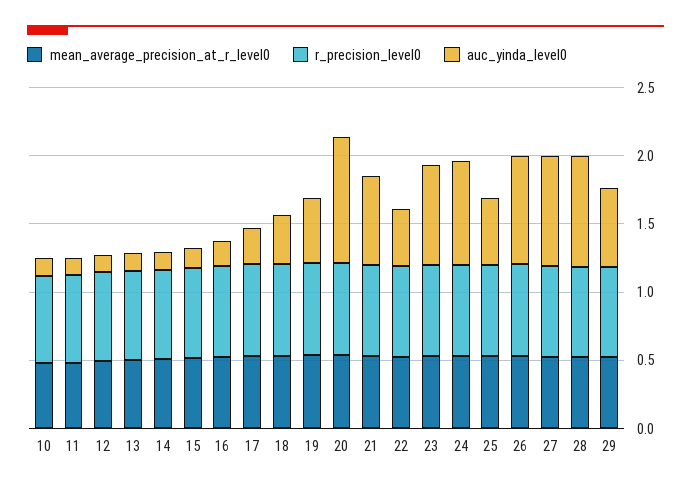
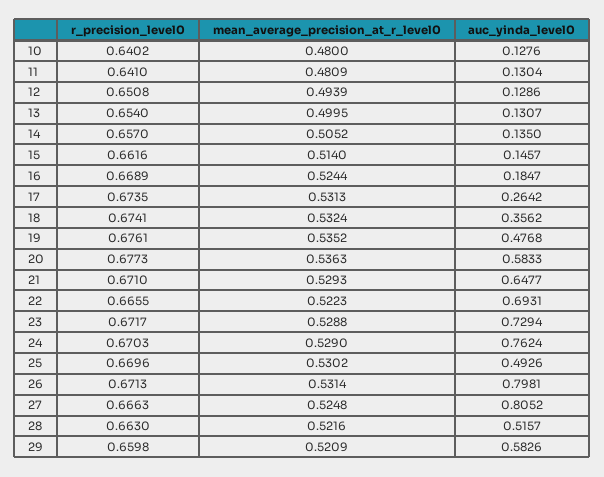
  {
    "mean_average_precision_at_r_level0": {
      "10": 0.48,
      "11": 0.4809,
      "12": 0.4939,
      "13": 0.4995,
      "14": 0.5052,
      "15": 0.514,
      "16": 0.5244,
      "17": 0.5313,
      "18": 0.5324,
      "19": 0.5352,
      "20": 0.5363,
      "21": 0.5293,
      "22": 0.5223,
      "23": 0.5288,
      "24": 0.529,
      "25": 0.5302,
      "26": 0.5314,
      "27": 0.5248,
      "28": 0.5216,
      "29": 0.5209
    },
    "r_precision_level0": {
      "10": 0.6402,
      "11": 0.641,
      "12": 0.6508,
      "13": 0.654,
      "14": 0.657,
      "15": 0.6616,
      "16": 0.6689,
      "17": 0.6735,
      "18": 0.6741,
      "19": 0.6761,
      "20": 0.6773,
      "21": 0.671,
      "22": 0.6655,
      "23": 0.6717,
      "24": 0.6703,
      "25": 0.6696,
      "26": 0.6713,
      "27": 0.6663,
      "28": 0.663,
      "29": 0.6598
    },
    "auc_yinda_level0": {
      "10": 0.1276,
      "11": 0.1304,
      "12": 0.1286,
      "13": 0.1307,
      "14": 0.135,
      "15": 0.1457,
      "16": 0.1847,
      "17": 0.2642,
      "18": 0.3562,
      "19": 0.4768,
-     "20": 0.9,
+     "20": 0.5833,
      "21": 0.6477,
-     "22": 0.4,
+     "22": 0.6931,
      "23": 0.7294,
      "24": 0.7624,
      "25": 0.4926,
      "26": 0.7981,
      "27": 0.8052,
-     "28": 0.8,
+     "28": 0.5157,
      "29": 0.5826
    }
  }

